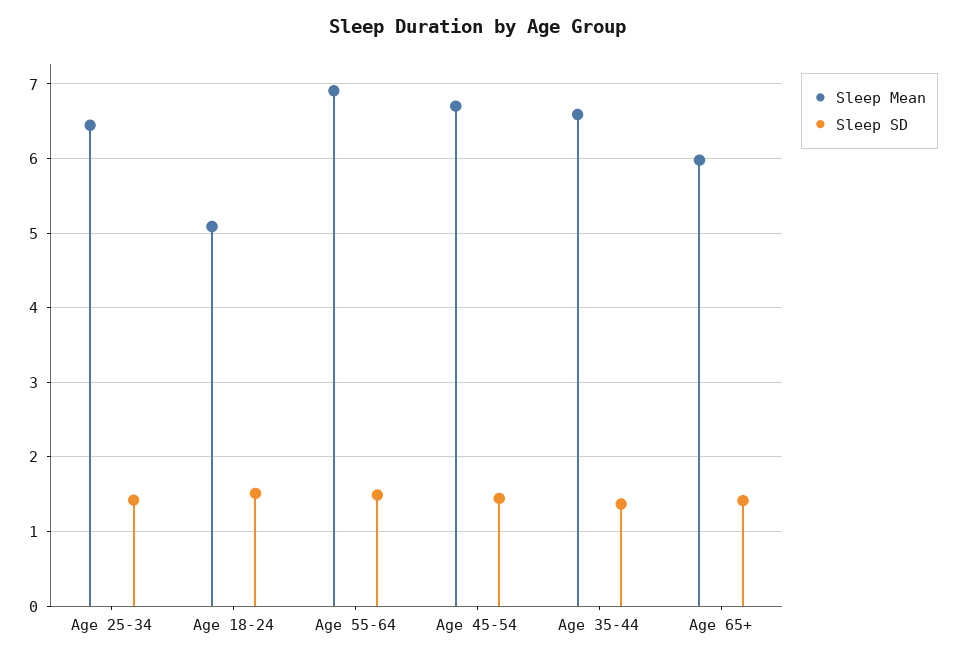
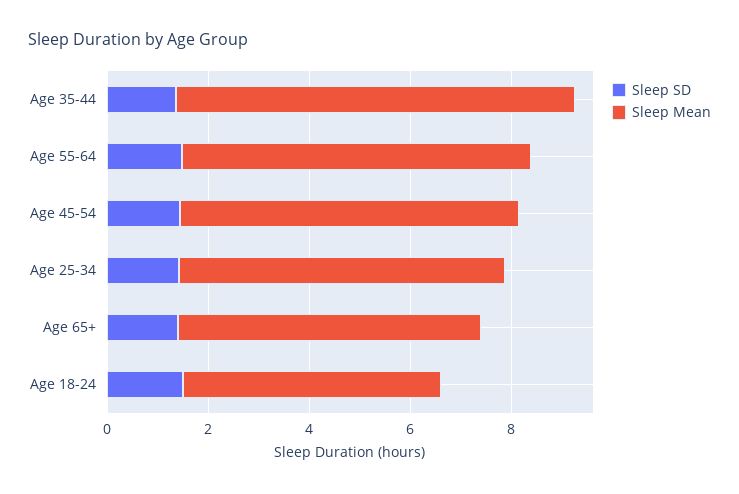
  {
    "Sleep Mean": {
      "Age 25-34": 6.4,
      "Age 18-24": 5.1,
      "Age 55-64": 6.9,
      "Age 45-54": 6.7,
-     "Age 35-44": 6.6,
+     "Age 35-44": 8,
      "Age 65+": 6
    },
    "Sleep SD": {
      "Age 25-34": 1.4,
      "Age 18-24": 1.5,
      "Age 55-64": 1.5,
      "Age 45-54": 1.4,
      "Age 35-44": 1.4,
      "Age 65+": 1.4
    }
  }

